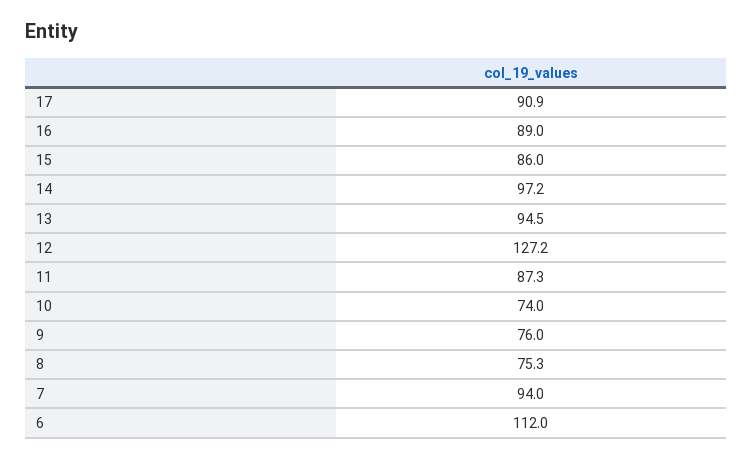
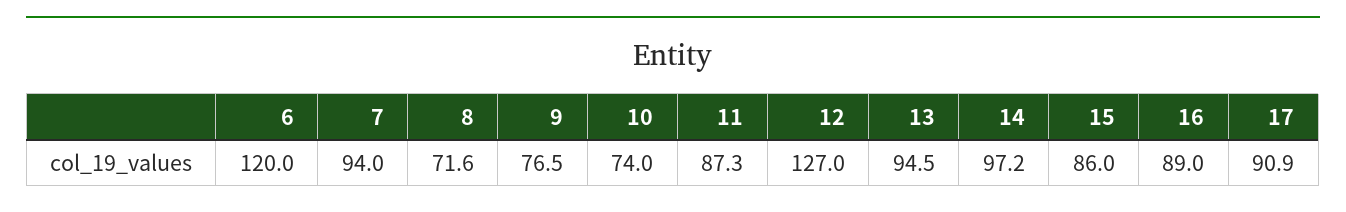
  {
    "17": 90.9,
    "16": 89,
    "15": 86,
    "14": 97.2,
    "13": 94.5,
-   "12": 127.2,
+   "12": 127,
    "11": 87.3,
    "10": 74,
-   "9": 76,
+   "9": 76.5,
-   "8": 75.3,
+   "8": 71.6,
    "7": 94,
-   "6": 112
+   "6": 120
  }

